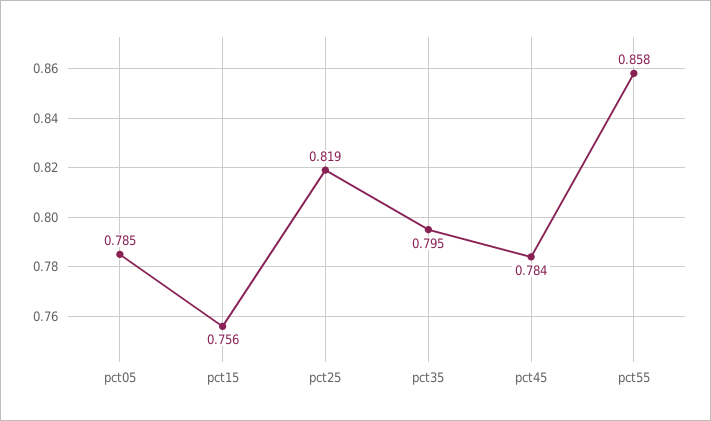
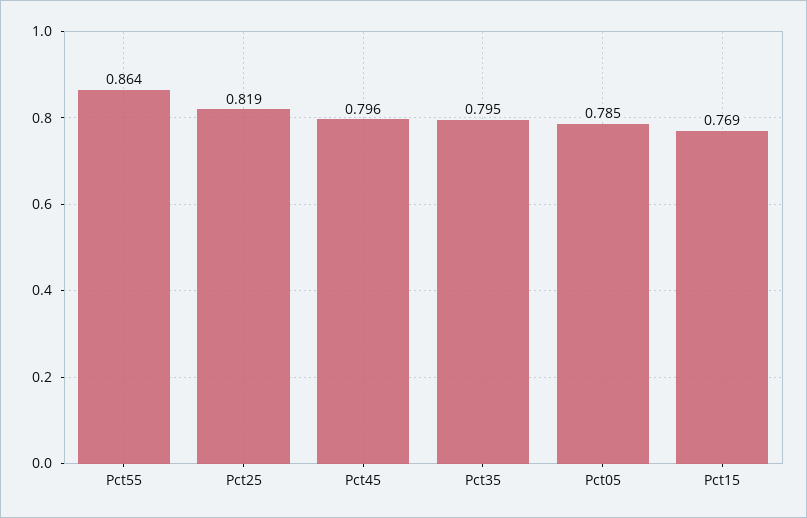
  {
    "pct05": 0.785,
-   "pct15": 0.756,
+   "pct15": 0.769,
    "pct25": 0.819,
    "pct35": 0.795,
-   "pct45": 0.784,
+   "pct45": 0.796,
-   "pct55": 0.858
+   "pct55": 0.864
  }

